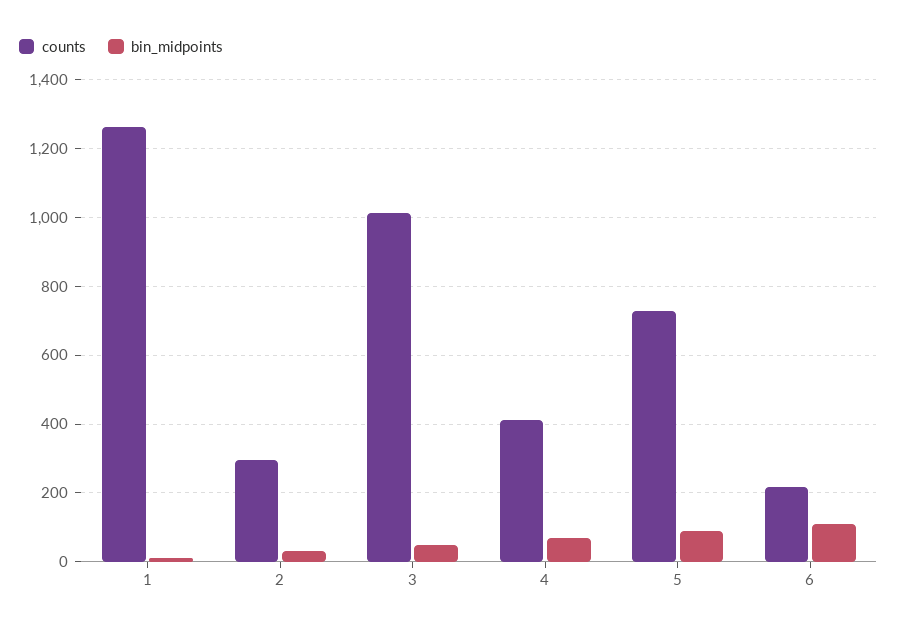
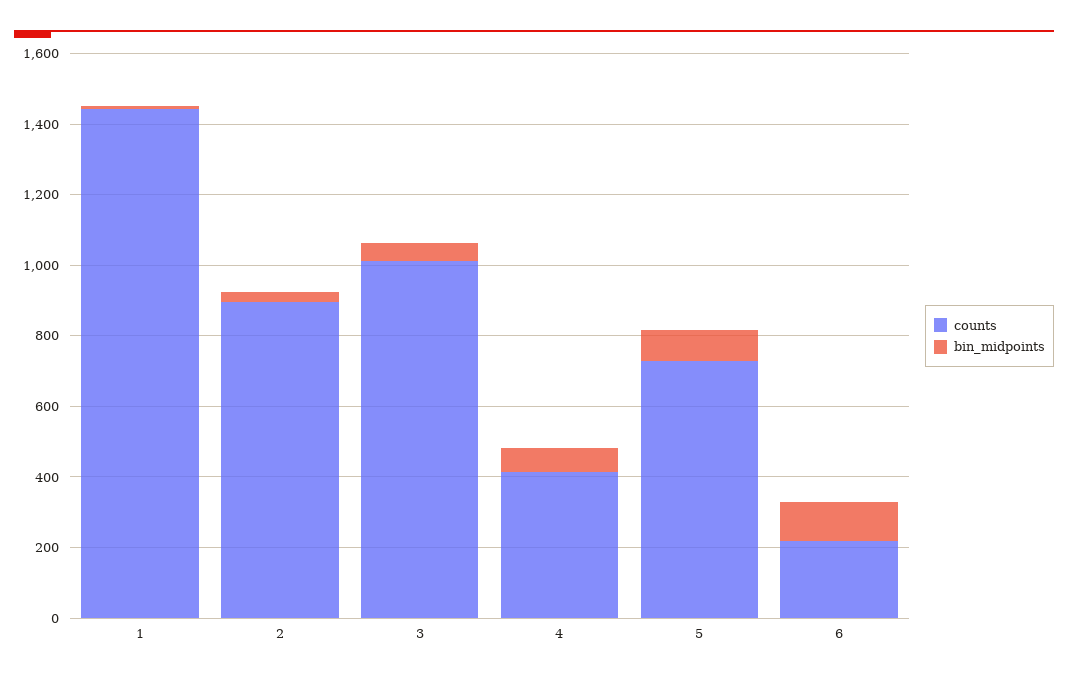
  {
    "counts": {
-     "1": 1260,
+     "1": 1450,
-     "2": 300,
+     "2": 900,
      "3": 1020,
      "4": 420,
      "5": 720,
      "6": 220
    },
    "bin_midpoints": {
      "1": 20,
      "2": 40,
      "3": 60,
      "4": 80,
      "5": 100,
      "6": 120
    }
  }

